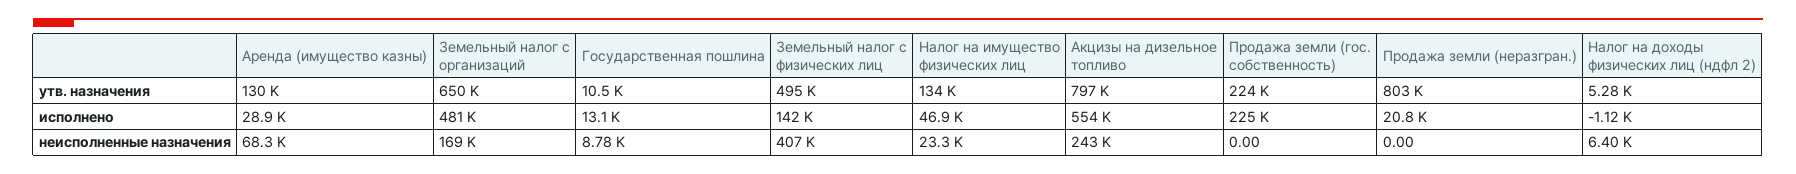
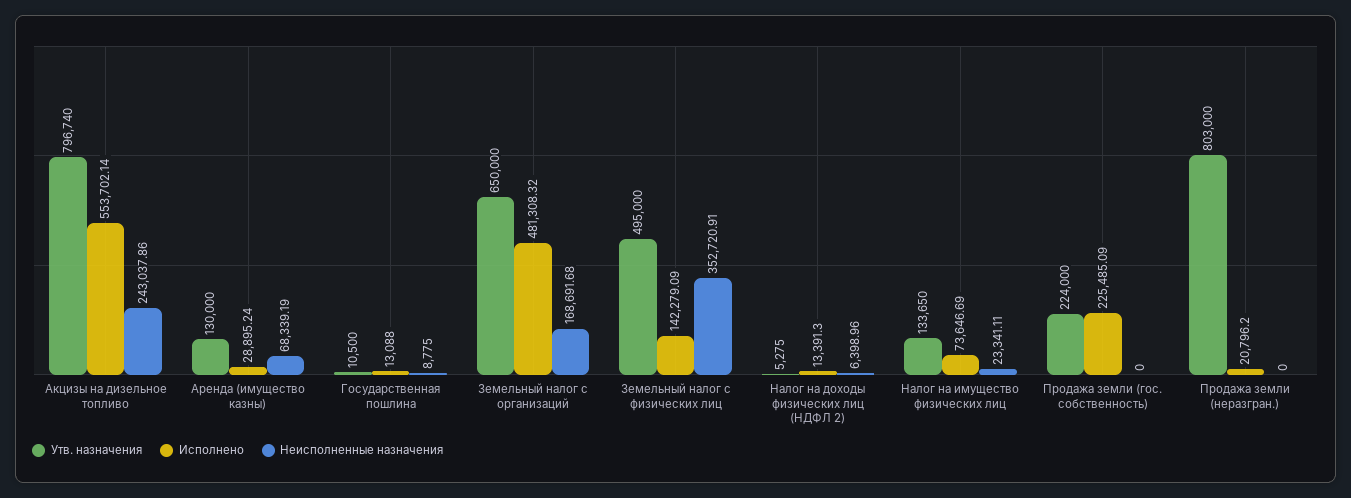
  {
    "утв. назначения": {
      "Аренда (имущество казны)": 130000,
      "Земельный налог с организаций": 650000,
      "Государственная пошлина": 10500,
      "Земельный налог с физических лиц": 495000,
      "Налог на имущество физических лиц": 133650,
      "Акцизы на дизельное топливо": 796740,
      "Продажа земли (гос. собственность)": 224000,
      "Продажа земли (неразгран.)": 803000,
      "Налог на доходы физических лиц (ндфл 2)": 5275
    },
    "исполнено": {
      "Аренда (имущество казны)": 28895.24,
      "Земельный налог с организаций": 481308.32,
      "Государственная пошлина": 13088,
      "Земельный налог с физических лиц": 142279.09,
-     "Налог на имущество физических лиц": 46900,
+     "Налог на имущество физических лиц": 73646.69,
      "Акцизы на дизельное топливо": 553702.14,
      "Продажа земли (гос. собственность)": 225485.09,
      "Продажа земли (неразгран.)": 20796.2,
-     "Налог на доходы физических лиц (ндфл 2)": -1120
+     "Налог на доходы физических лиц (ндфл 2)": 13391.3
    },
    "неисполненные назначения": {
      "Аренда (имущество казны)": 68339.19,
      "Земельный налог с организаций": 168691.68,
      "Государственная пошлина": 8775,
-     "Земельный налог с физических лиц": 407000,
+     "Земельный налог с физических лиц": 352720.91,
      "Налог на имущество физических лиц": 23341.11,
      "Акцизы на дизельное топливо": 243037.86,
      "Продажа земли (гос. собственность)": 0,
      "Продажа земли (неразгран.)": 0,
      "Налог на доходы физических лиц (ндфл 2)": 6398.96
    }
  }

